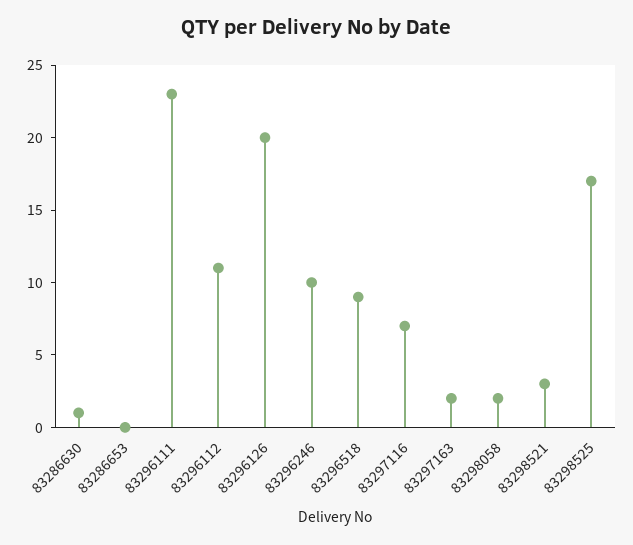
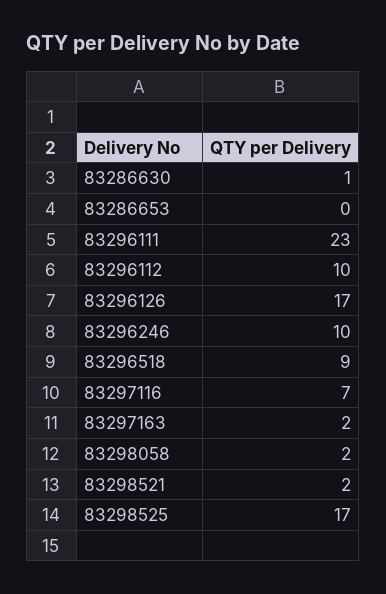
  {
    "83286630": 1,
    "83286653": 0,
    "83296111": 23,
-   "83296112": 11,
+   "83296112": 10,
-   "83296126": 20,
+   "83296126": 17,
    "83296246": 10,
    "83296518": 9,
    "83297116": 7,
    "83297163": 2,
    "83298058": 2,
-   "83298521": 3,
+   "83298521": 2,
    "83298525": 17
  }

